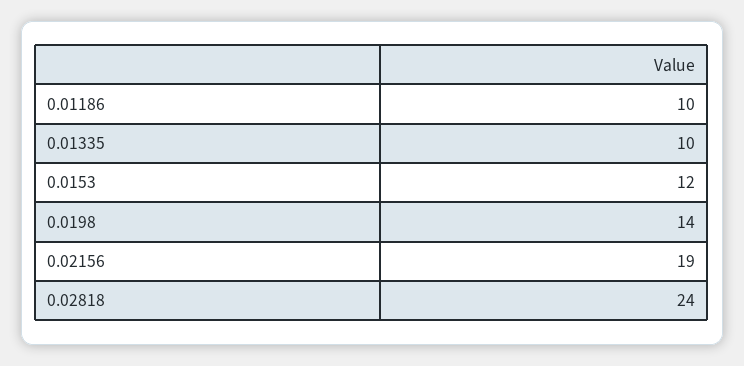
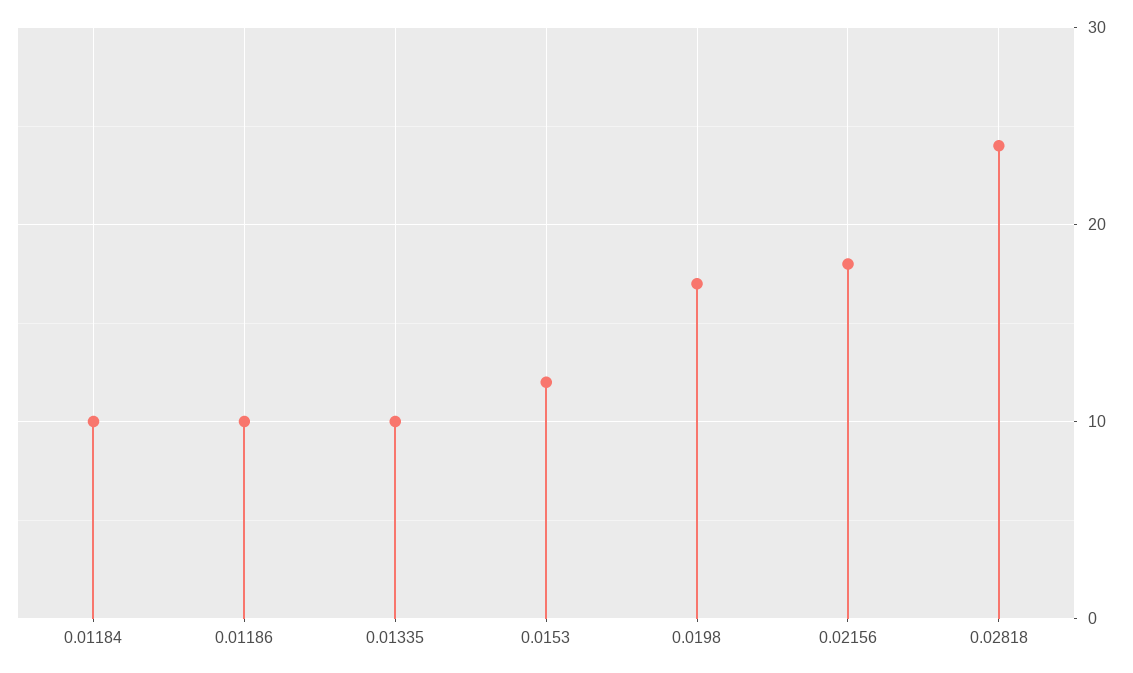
  {
    "0.01186": 10,
    "0.01335": 10,
    "0.0153": 12,
-   "0.0198": 14,
+   "0.0198": 17,
-   "0.02156": 19,
+   "0.02156": 18,
-   "0.02818": 24
+   "0.02818": 24,
+   "0.01184": 10
  }

